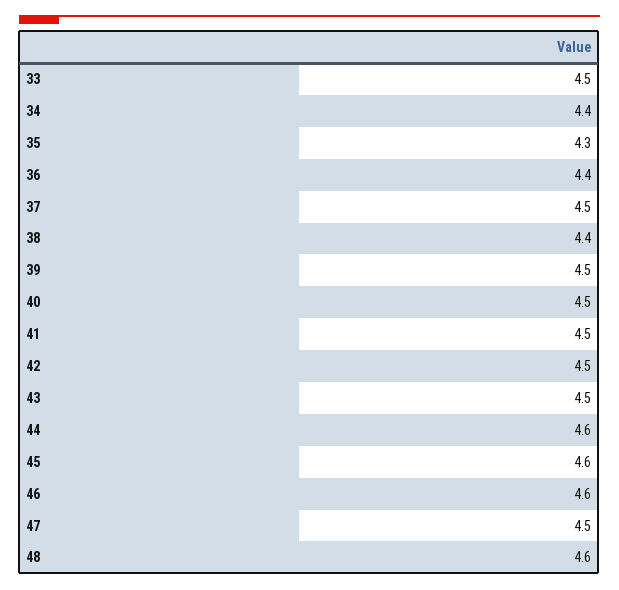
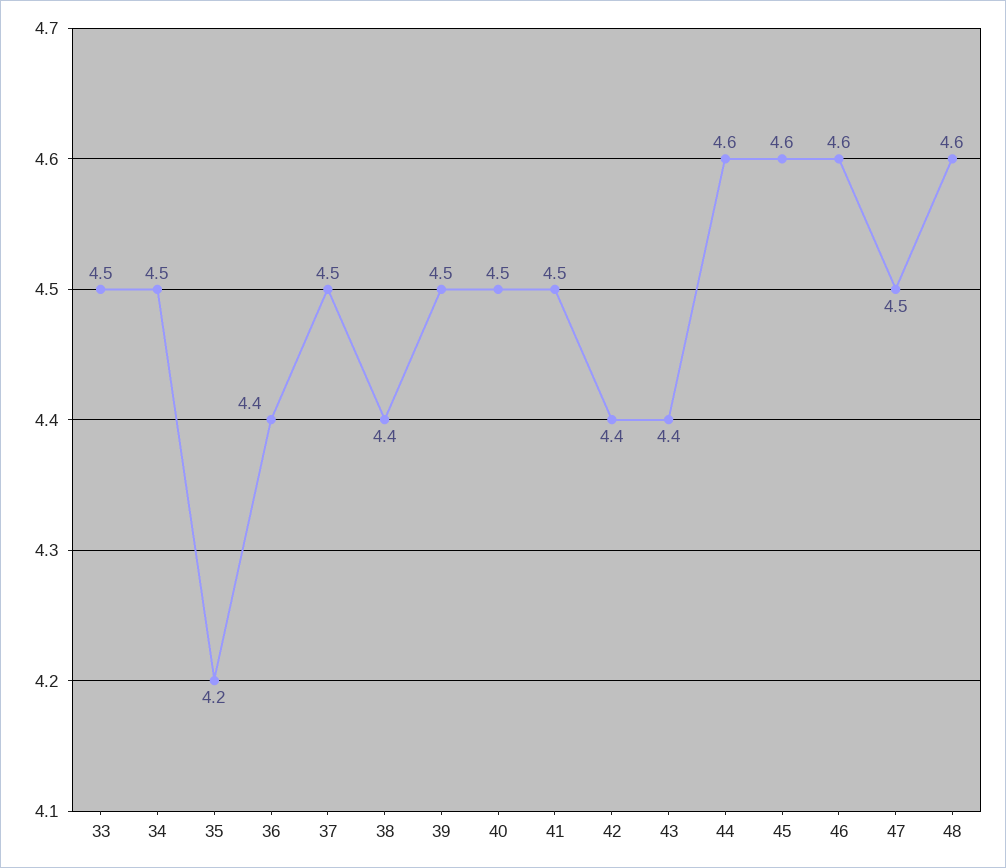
  {
    "33": 4.5,
-   "34": 4.4,
+   "34": 4.5,
-   "35": 4.3,
+   "35": 4.2,
    "36": 4.4,
    "37": 4.5,
    "38": 4.4,
    "39": 4.5,
    "40": 4.5,
    "41": 4.5,
-   "42": 4.5,
+   "42": 4.4,
-   "43": 4.5,
+   "43": 4.4,
    "44": 4.6,
    "45": 4.6,
    "46": 4.6,
    "47": 4.5,
    "48": 4.6
  }

